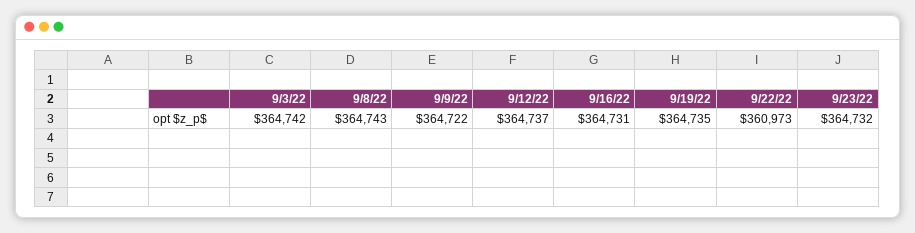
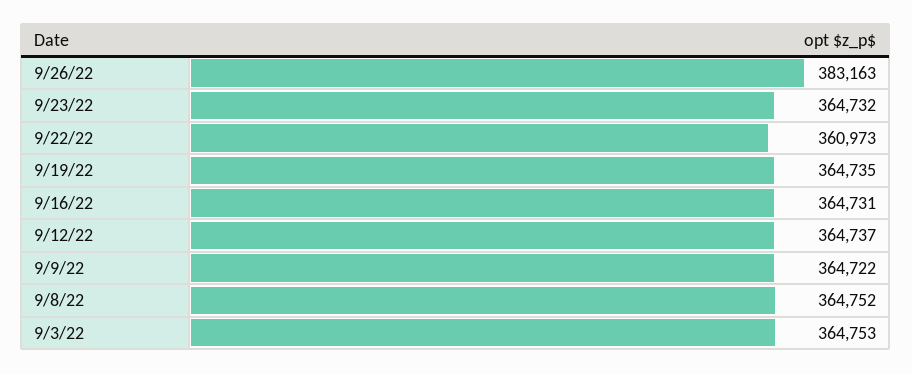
  {
-   "9/3/22": 364742,
+   "9/3/22": 364753,
-   "9/8/22": 364743,
+   "9/8/22": 364752,
    "9/9/22": 364722,
    "9/12/22": 364737,
    "9/16/22": 364731,
    "9/19/22": 364735,
    "9/22/22": 360973,
-   "9/23/22": 364732
+   "9/23/22": 364732,
+   "9/26/22": 383163
  }

